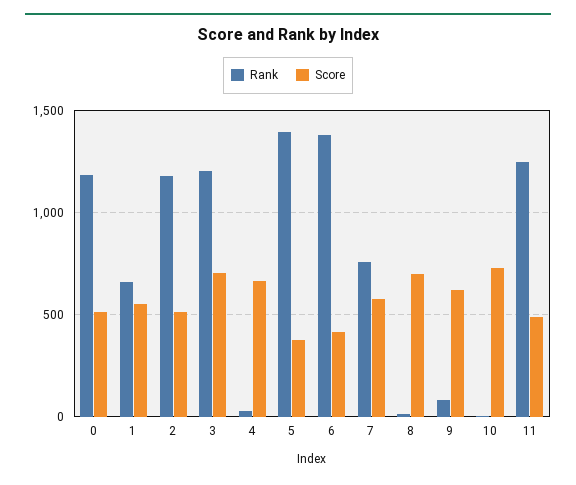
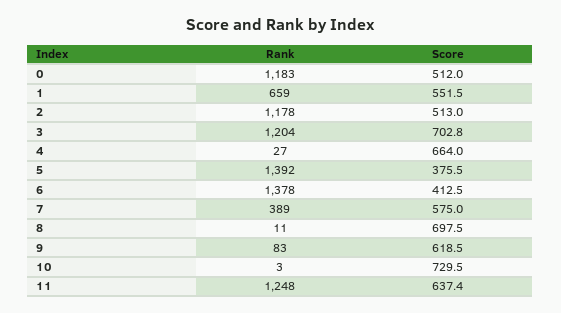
  {
    "Rank": {
      "0": 1183,
      "1": 659,
      "2": 1178,
      "3": 1204,
      "4": 27,
      "5": 1392,
      "6": 1378,
-     "7": 750,
+     "7": 389,
      "8": 11,
      "9": 83,
      "10": 3,
      "11": 1248
    },
    "Score": {
      "0": 512,
      "1": 551.5,
      "2": 513,
      "3": 702.8,
      "4": 664,
      "5": 375.5,
      "6": 412.5,
      "7": 575,
      "8": 697.5,
      "9": 618.5,
      "10": 729.5,
-     "11": 500
+     "11": 637.4
    }
  }

